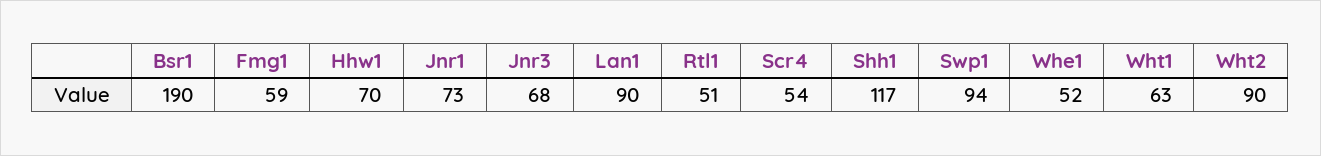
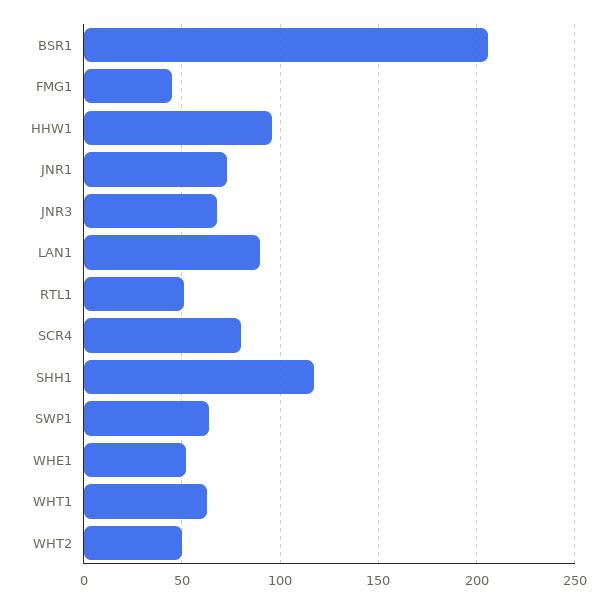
  {
-   "Bsr1": 190,
+   "Bsr1": 205,
-   "Fmg1": 59,
+   "Fmg1": 45,
-   "Hhw1": 70,
+   "Hhw1": 95,
    "Jnr1": 73,
    "Jnr3": 68,
    "Lan1": 90,
    "Rtl1": 51,
-   "Scr4": 54,
+   "Scr4": 80,
    "Shh1": 117,
-   "Swp1": 94,
+   "Swp1": 65,
    "Whe1": 52,
    "Wht1": 63,
-   "Wht2": 90
+   "Wht2": 50
  }

